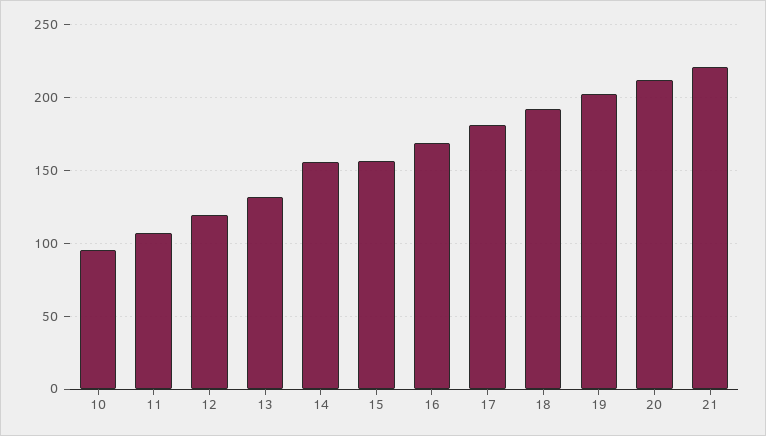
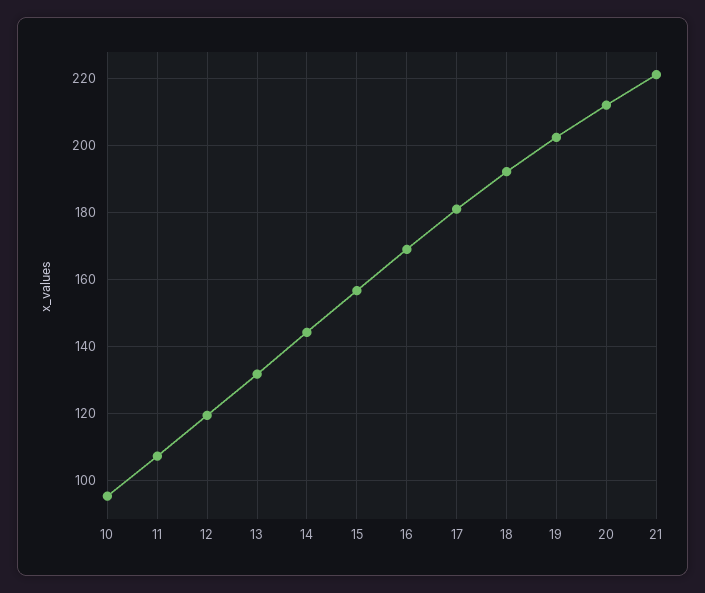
  {
    "10": 96,
    "11": 108,
    "12": 120,
    "13": 132,
-   "14": 155,
+   "14": 144,
    "15": 156,
    "16": 170,
    "17": 182,
    "18": 192,
    "19": 202,
    "20": 212,
    "21": 222
  }

